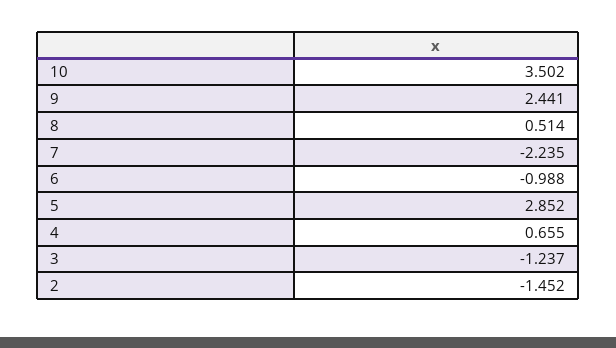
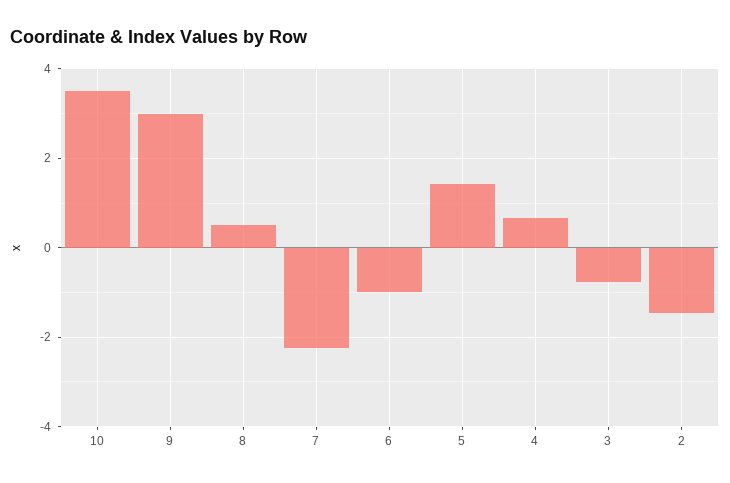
  {
    "10": 3.502,
-   "9": 2.441,
+   "9": 3,
    "8": 0.514,
    "7": -2.235,
    "6": -0.988,
-   "5": 2.852,
+   "5": 1.4,
    "4": 0.655,
-   "3": -1.237,
+   "3": -0.8,
    "2": -1.452
  }

